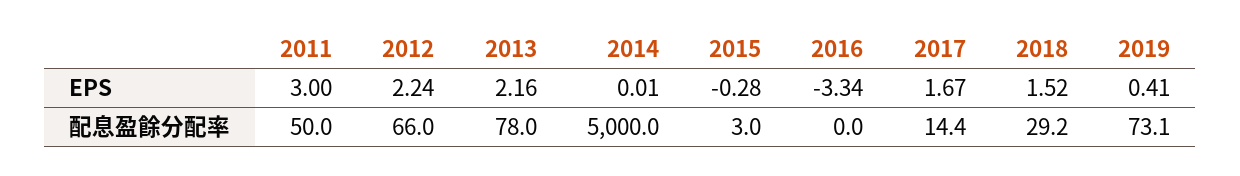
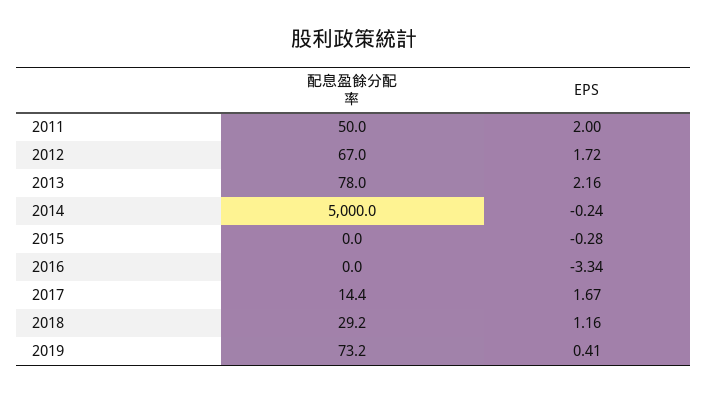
  {
    "2011": {
-     "EPS": 3,
+     "EPS": 2,
      "配息盈餘分配率": 50
    },
    "2012": {
-     "EPS": 2.24,
+     "EPS": 1.72,
-     "配息盈餘分配率": 66
+     "配息盈餘分配率": 67
    },
    "2013": {
      "EPS": 2.16,
      "配息盈餘分配率": 78
    },
    "2014": {
-     "EPS": 0.01,
+     "EPS": -0.24,
      "配息盈餘分配率": 5000
    },
    "2015": {
      "EPS": -0.28,
-     "配息盈餘分配率": 3
+     "配息盈餘分配率": 0
    },
    "2016": {
      "EPS": -3.34,
      "配息盈餘分配率": 0
    },
    "2017": {
      "EPS": 1.67,
      "配息盈餘分配率": 14.4
    },
    "2018": {
-     "EPS": 1.52,
+     "EPS": 1.16,
      "配息盈餘分配率": 29.2
    },
    "2019": {
      "EPS": 0.41,
-     "配息盈餘分配率": 73.1
+     "配息盈餘分配率": 73.2
    }
  }

